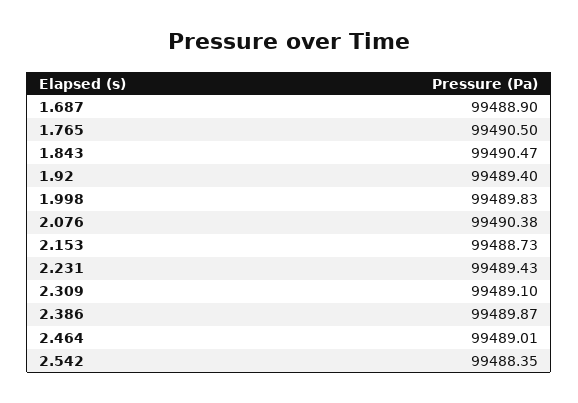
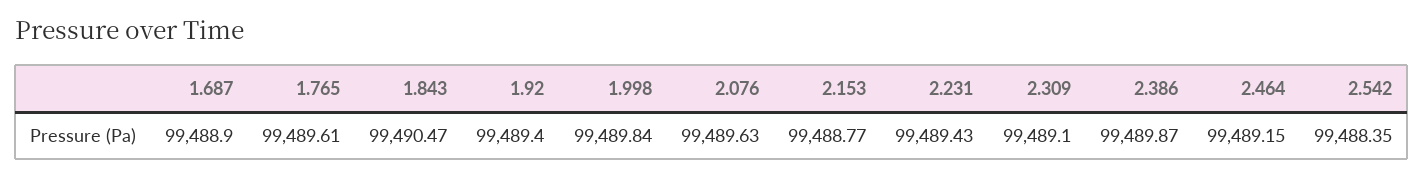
  {
    "1.687": 99488.9,
-   "1.765": 99490.5,
+   "1.765": 99489.61,
    "1.843": 99490.47,
    "1.92": 99489.4,
-   "1.998": 99489.83,
+   "1.998": 99489.84,
-   "2.076": 99490.38,
+   "2.076": 99489.63,
-   "2.153": 99488.73,
+   "2.153": 99488.77,
    "2.231": 99489.43,
    "2.309": 99489.1,
    "2.386": 99489.87,
-   "2.464": 99489.01,
+   "2.464": 99489.15,
    "2.542": 99488.35
  }

